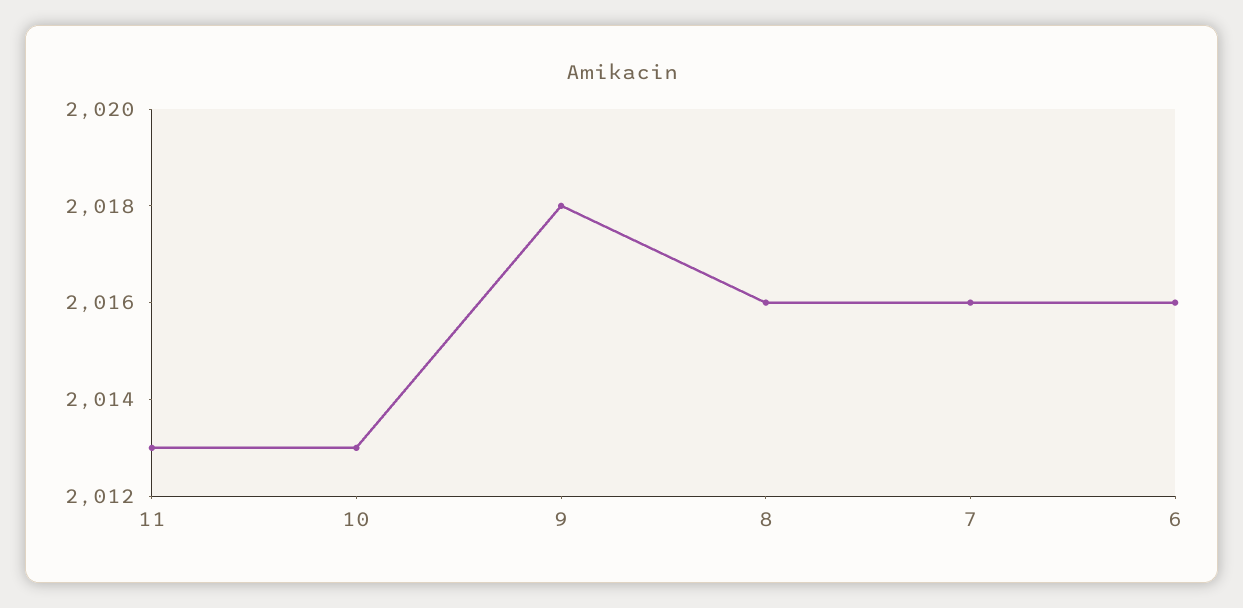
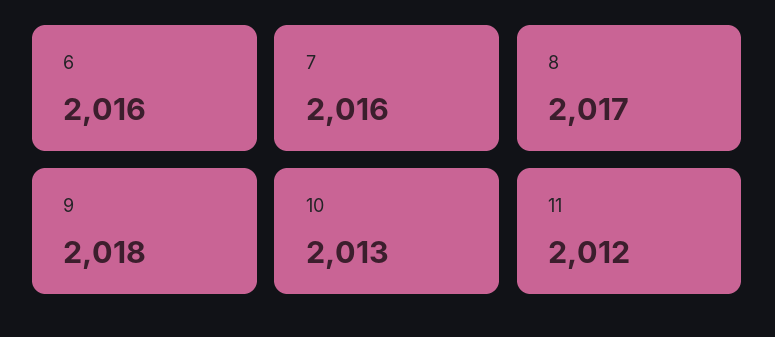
  {
-   "11": 2013,
+   "11": 2012,
    "10": 2013,
    "9": 2018,
-   "8": 2016,
+   "8": 2017,
    "7": 2016,
    "6": 2016
  }

